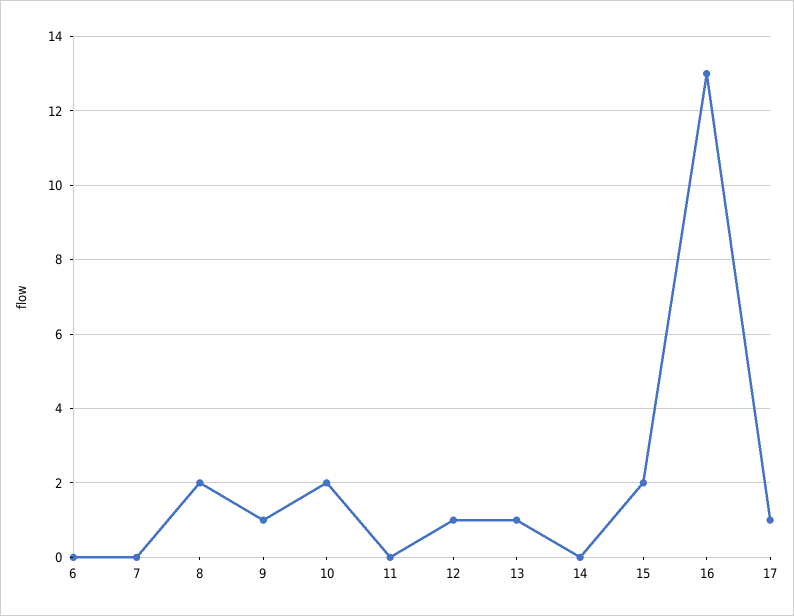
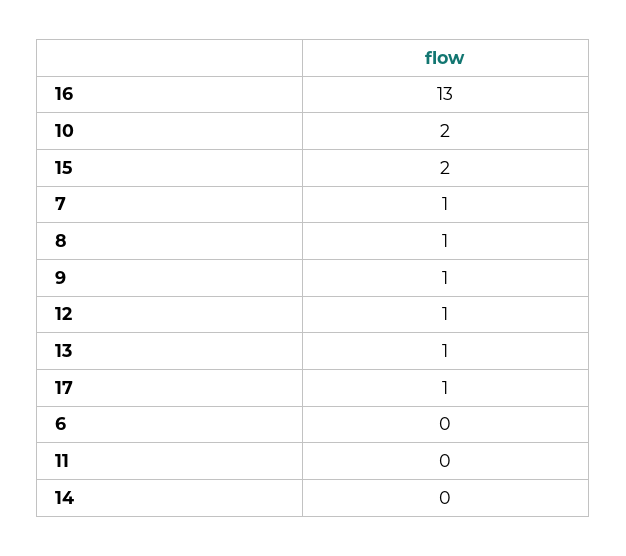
  {
    "6": 0,
-   "7": 0,
+   "7": 1,
-   "8": 2,
+   "8": 1,
    "9": 1,
    "10": 2,
    "11": 0,
    "12": 1,
    "13": 1,
    "14": 0,
    "15": 2,
    "16": 13,
    "17": 1
  }

